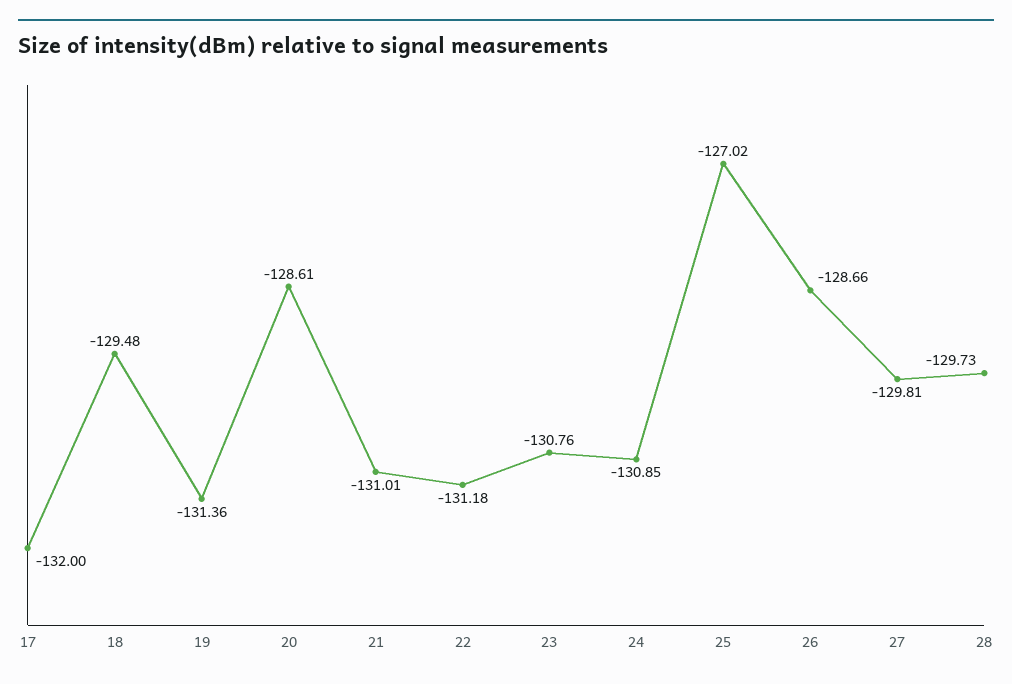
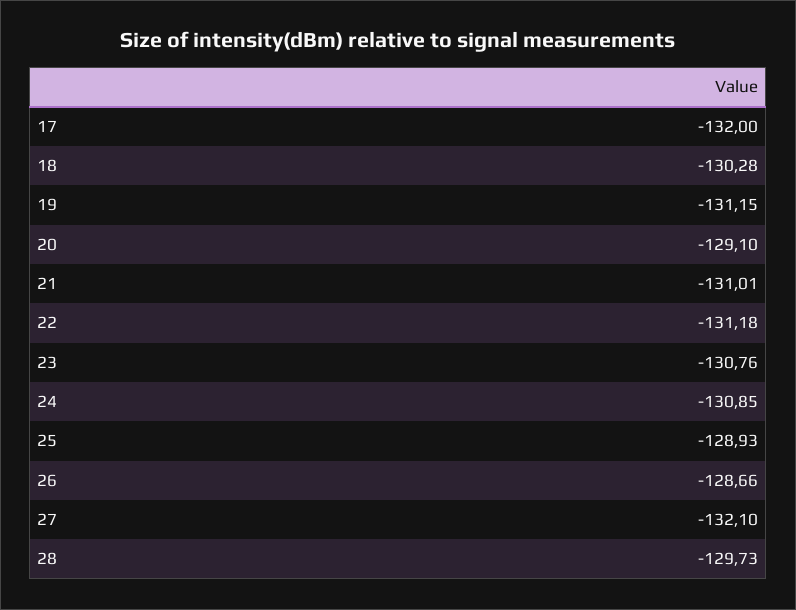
  {
    "17": -132,
-   "18": -129.48,
+   "18": -130.28,
-   "19": -131.36,
+   "19": -131.15,
-   "20": -128.61,
+   "20": -129.1,
    "21": -131.01,
    "22": -131.18,
    "23": -130.76,
    "24": -130.85,
-   "25": -127.02,
+   "25": -128.93,
    "26": -128.66,
-   "27": -129.81,
+   "27": -132.1,
    "28": -129.73
  }

